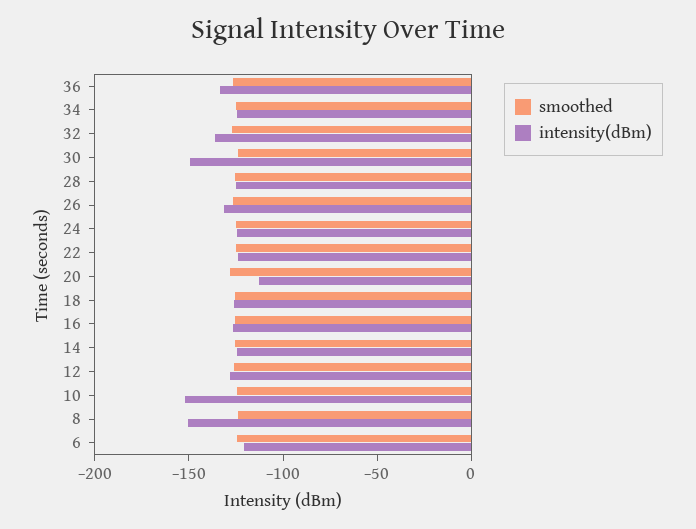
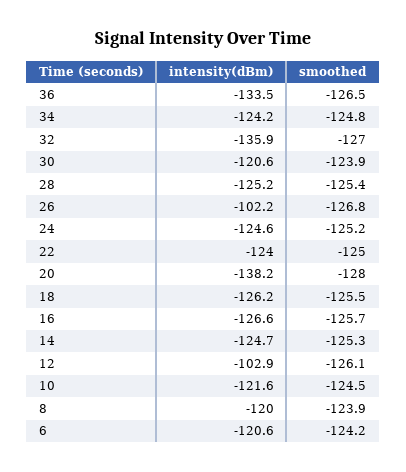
  {
    "smoothed": {
      "36": -126.5,
      "34": -124.8,
      "32": -127,
      "30": -123.9,
      "28": -125.4,
      "26": -126.8,
      "24": -125.2,
      "22": -125,
      "20": -128,
      "18": -125.5,
      "16": -125.7,
      "14": -125.3,
      "12": -126.1,
      "10": -124.5,
      "8": -123.9,
      "6": -124.2
    },
    "intensity(dBm)": {
      "36": -133.5,
      "34": -124.2,
      "32": -135.9,
-     "30": -150,
+     "30": -120.6,
      "28": -125.2,
-     "26": -130,
+     "26": -102.2,
      "24": -124.6,
      "22": -124,
-     "20": -110,
+     "20": -138.2,
      "18": -126.2,
      "16": -126.6,
      "14": -124.7,
-     "12": -130,
+     "12": -102.9,
-     "10": -150,
+     "10": -121.6,
-     "8": -150,
+     "8": -120,
      "6": -120.6
    }
  }

